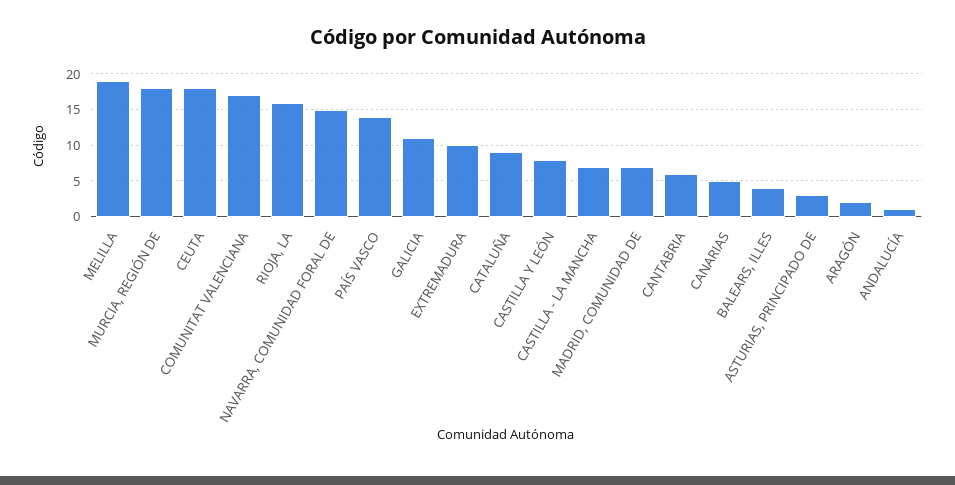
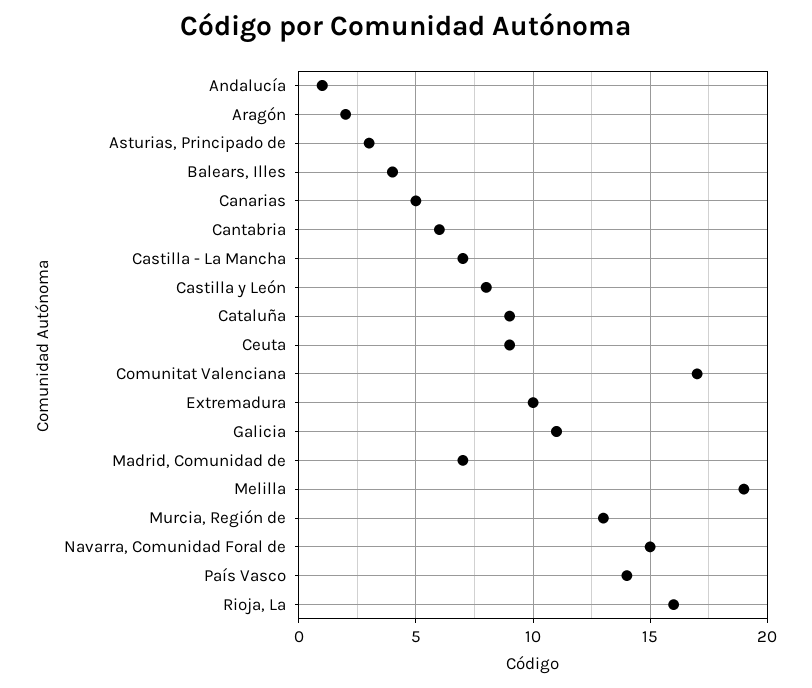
  {
    "MELILLA": 19,
-   "MURCIA, REGIÓN DE": 18,
+   "MURCIA, REGIÓN DE": 13,
-   "CEUTA": 18,
+   "CEUTA": 9,
    "COMUNITAT VALENCIANA": 17,
    "RIOJA, LA": 16,
    "NAVARRA, COMUNIDAD FORAL DE": 15,
    "PAÍS VASCO": 14,
    "GALICIA": 11,
    "EXTREMADURA": 10,
    "CATALUÑA": 9,
    "CASTILLA Y LEÓN": 8,
    "CASTILLA - LA MANCHA": 7,
    "MADRID, COMUNIDAD DE": 7,
    "CANTABRIA": 6,
    "CANARIAS": 5,
    "BALEARS, ILLES": 4,
    "ASTURIAS, PRINCIPADO DE": 3,
    "ARAGÓN": 2,
    "ANDALUCÍA": 1
  }

